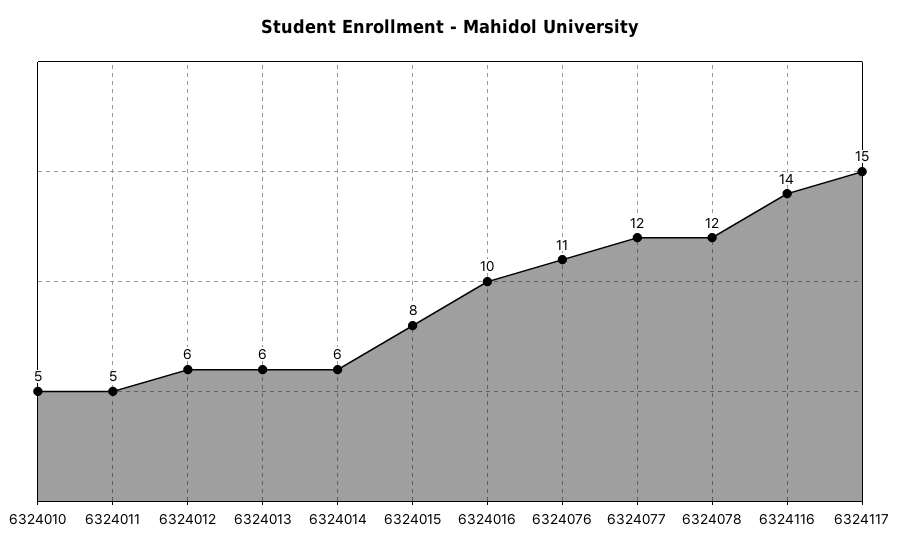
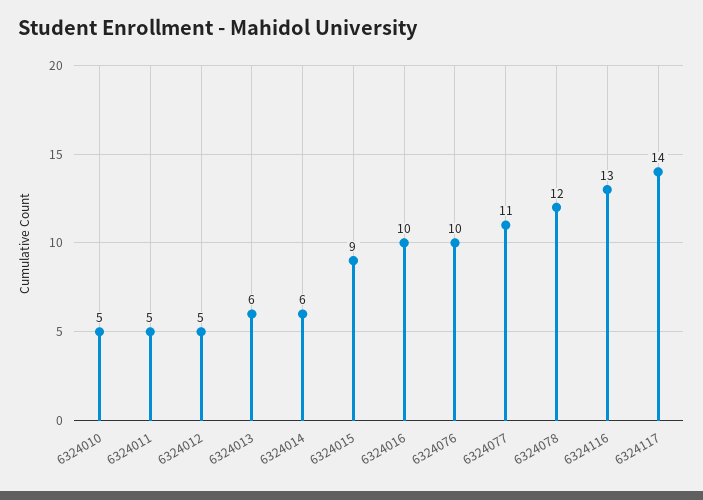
  {
    "6324010": 5,
    "6324011": 5,
-   "6324012": 6,
+   "6324012": 5,
    "6324013": 6,
    "6324014": 6,
-   "6324015": 8,
+   "6324015": 9,
    "6324016": 10,
-   "6324076": 11,
+   "6324076": 10,
-   "6324077": 12,
+   "6324077": 11,
    "6324078": 12,
-   "6324116": 14,
+   "6324116": 13,
-   "6324117": 15
+   "6324117": 14
  }

